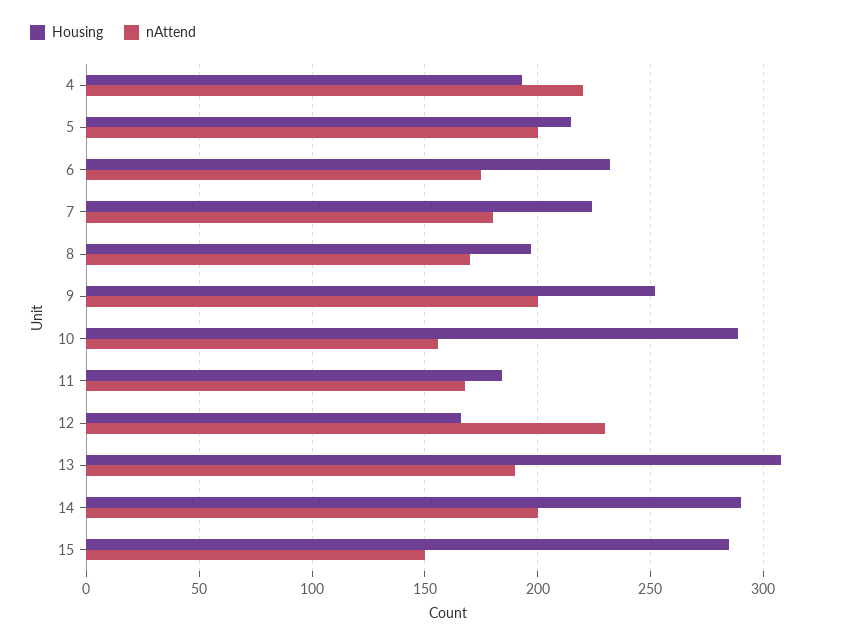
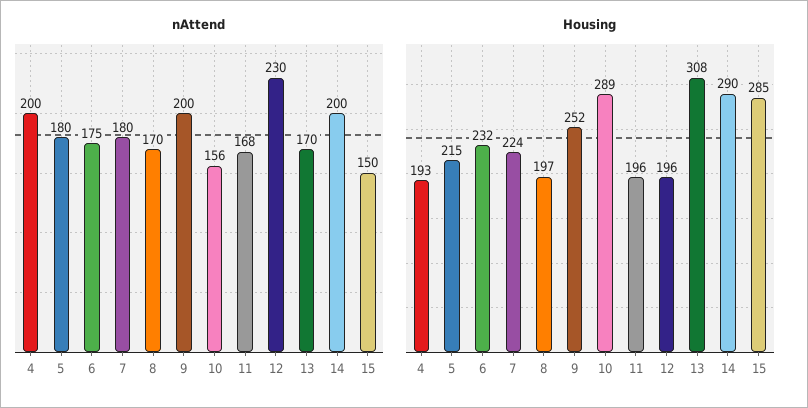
  {
    "Housing": {
      "4": 193,
      "5": 215,
      "6": 232,
      "7": 224,
      "8": 197,
      "9": 252,
      "10": 289,
-     "11": 185,
+     "11": 196,
-     "12": 165,
+     "12": 196,
      "13": 308,
      "14": 290,
      "15": 285
    },
    "nAttend": {
-     "4": 220,
+     "4": 200,
-     "5": 200,
+     "5": 180,
      "6": 175,
      "7": 180,
      "8": 170,
      "9": 200,
      "10": 156,
      "11": 168,
      "12": 230,
-     "13": 190,
+     "13": 170,
      "14": 200,
      "15": 150
    }
  }

